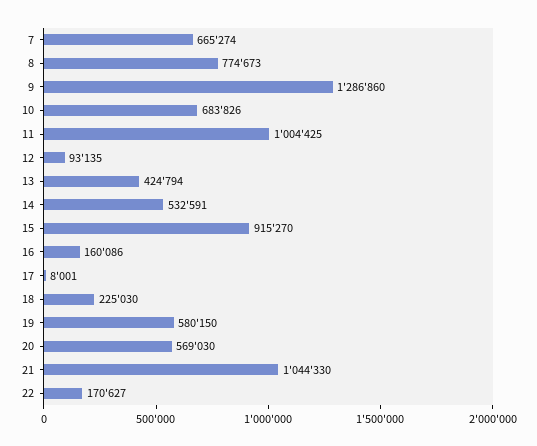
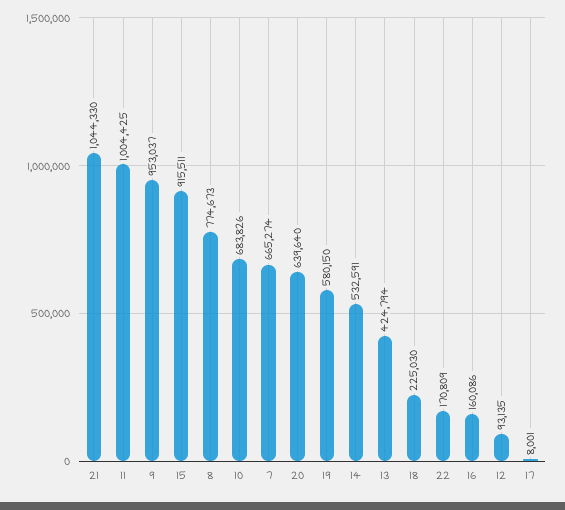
  {
    "7": 665274,
    "8": 774673,
-   "9": 1286860,
+   "9": 953037,
    "10": 683826,
    "11": 1004425,
    "12": 93135,
    "13": 424794,
    "14": 532591,
-   "15": 915270,
+   "15": 915511,
    "16": 160086,
    "17": 8001,
    "18": 225030,
    "19": 580150,
-   "20": 569030,
+   "20": 639640,
    "21": 1044330,
-   "22": 170627
+   "22": 170809
  }

